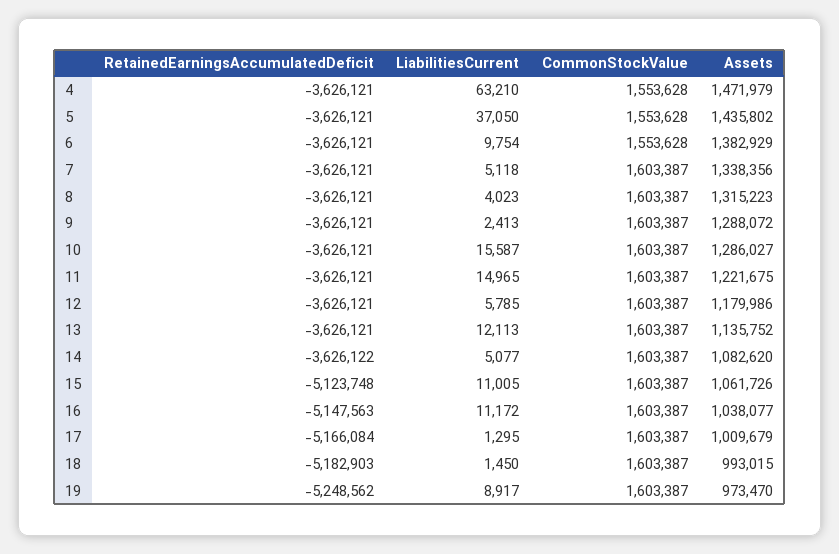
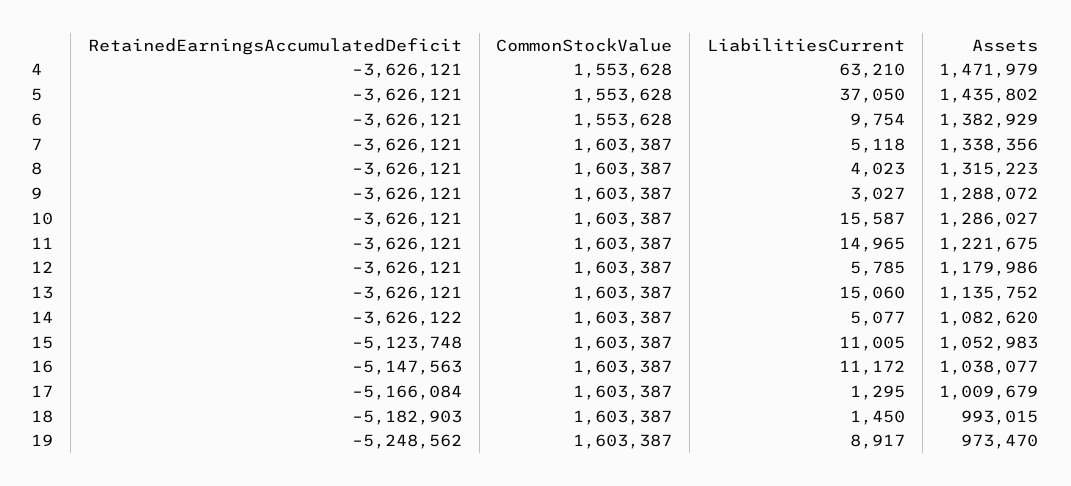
  {
    "RetainedEarningsAccumulatedDeficit": {
      "4": -3626121,
      "5": -3626121,
      "6": -3626121,
      "7": -3626121,
      "8": -3626121,
      "9": -3626121,
      "10": -3626121,
      "11": -3626121,
      "12": -3626121,
      "13": -3626121,
      "14": -3626122,
      "15": -5123748,
      "16": -5147563,
      "17": -5166084,
      "18": -5182903,
      "19": -5248562
    },
    "LiabilitiesCurrent": {
      "4": 63210,
      "5": 37050,
      "6": 9754,
      "7": 5118,
      "8": 4023,
-     "9": 2413,
+     "9": 3027,
      "10": 15587,
      "11": 14965,
      "12": 5785,
-     "13": 12113,
+     "13": 15060,
      "14": 5077,
      "15": 11005,
      "16": 11172,
      "17": 1295,
      "18": 1450,
      "19": 8917
    },
    "CommonStockValue": {
      "4": 1553628,
      "5": 1553628,
      "6": 1553628,
      "7": 1603387,
      "8": 1603387,
      "9": 1603387,
      "10": 1603387,
      "11": 1603387,
      "12": 1603387,
      "13": 1603387,
      "14": 1603387,
      "15": 1603387,
      "16": 1603387,
      "17": 1603387,
      "18": 1603387,
      "19": 1603387
    },
    "Assets": {
      "4": 1471979,
      "5": 1435802,
      "6": 1382929,
      "7": 1338356,
      "8": 1315223,
      "9": 1288072,
      "10": 1286027,
      "11": 1221675,
      "12": 1179986,
      "13": 1135752,
      "14": 1082620,
-     "15": 1061726,
+     "15": 1052983,
      "16": 1038077,
      "17": 1009679,
      "18": 993015,
      "19": 973470
    }
  }

